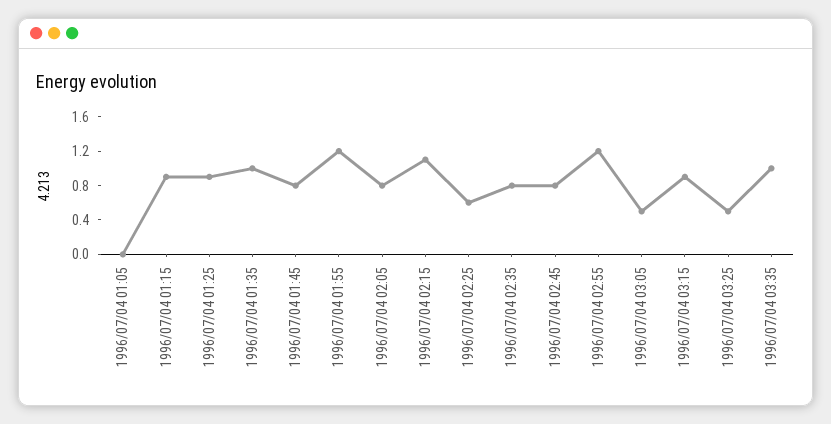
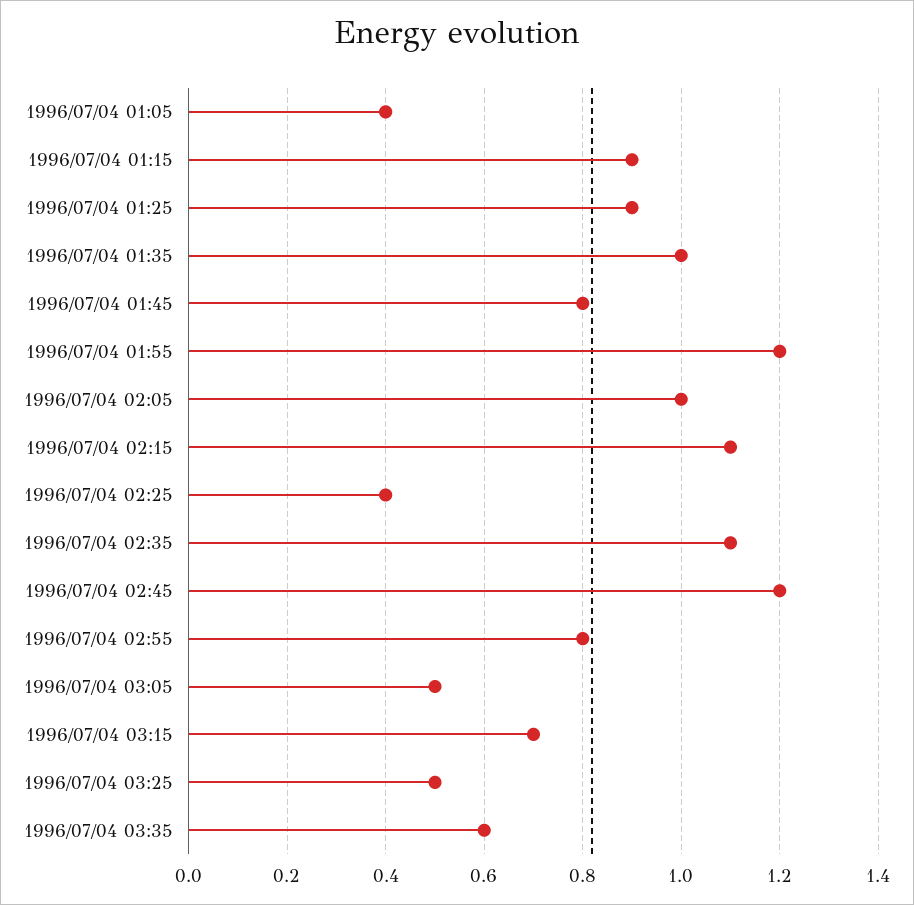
  {
-   "1996/07/04 01:05": 0,
+   "1996/07/04 01:05": 0.4,
    "1996/07/04 01:15": 0.9,
    "1996/07/04 01:25": 0.9,
    "1996/07/04 01:35": 1,
    "1996/07/04 01:45": 0.8,
    "1996/07/04 01:55": 1.2,
-   "1996/07/04 02:05": 0.8,
+   "1996/07/04 02:05": 1,
    "1996/07/04 02:15": 1.1,
-   "1996/07/04 02:25": 0.6,
+   "1996/07/04 02:25": 0.4,
-   "1996/07/04 02:35": 0.8,
+   "1996/07/04 02:35": 1.1,
-   "1996/07/04 02:45": 0.8,
+   "1996/07/04 02:45": 1.2,
-   "1996/07/04 02:55": 1.2,
+   "1996/07/04 02:55": 0.8,
    "1996/07/04 03:05": 0.5,
-   "1996/07/04 03:15": 0.9,
+   "1996/07/04 03:15": 0.7,
    "1996/07/04 03:25": 0.5,
-   "1996/07/04 03:35": 1
+   "1996/07/04 03:35": 0.6
  }

